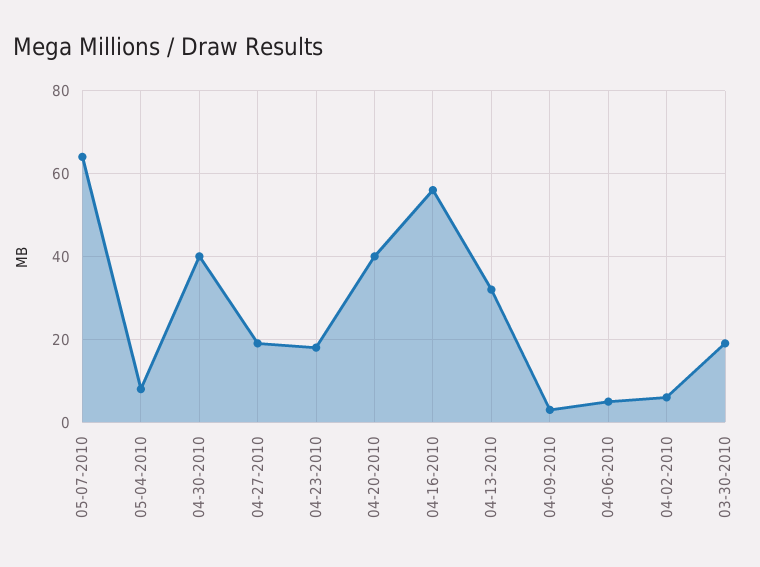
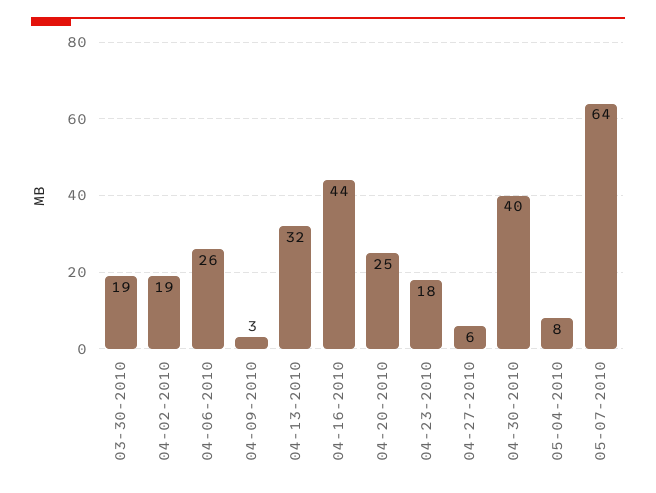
  {
    "05-07-2010": 64,
    "05-04-2010": 8,
    "04-30-2010": 40,
-   "04-27-2010": 20,
+   "04-27-2010": 6,
    "04-23-2010": 18,
-   "04-20-2010": 40,
+   "04-20-2010": 25,
-   "04-16-2010": 55,
+   "04-16-2010": 44,
    "04-13-2010": 32,
    "04-09-2010": 3,
-   "04-06-2010": 5,
+   "04-06-2010": 26,
-   "04-02-2010": 5,
+   "04-02-2010": 19,
    "03-30-2010": 19
  }

